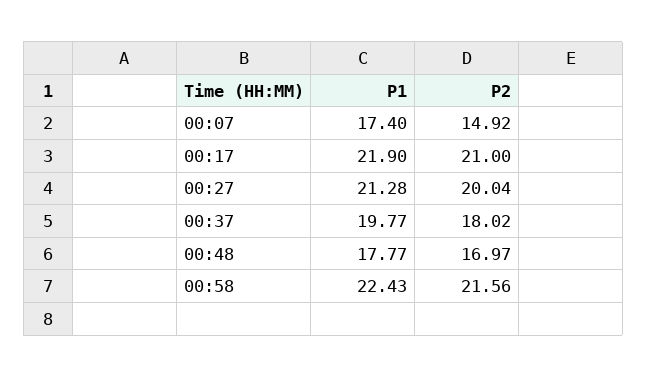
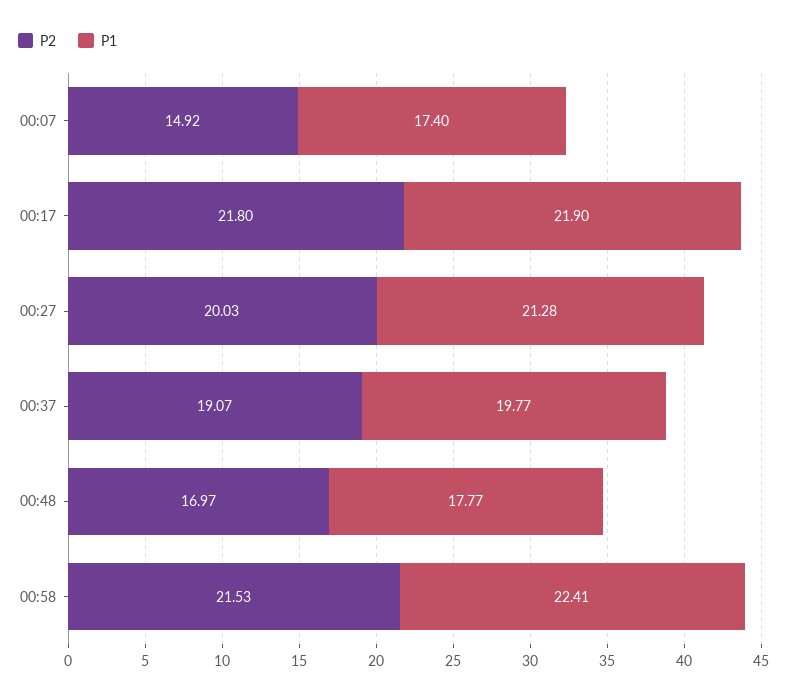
  {
    "P1": {
      "00:07": 17.4,
      "00:17": 21.9,
      "00:27": 21.28,
      "00:37": 19.77,
      "00:48": 17.77,
-     "00:58": 22.43
+     "00:58": 22.41
    },
    "P2": {
      "00:07": 14.92,
-     "00:17": 21,
+     "00:17": 21.8,
-     "00:27": 20.04,
+     "00:27": 20.03,
-     "00:37": 18.02,
+     "00:37": 19.07,
      "00:48": 16.97,
-     "00:58": 21.56
+     "00:58": 21.53
    }
  }

